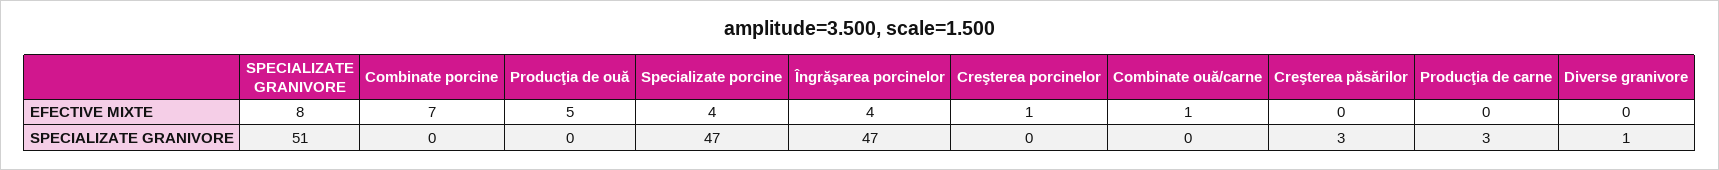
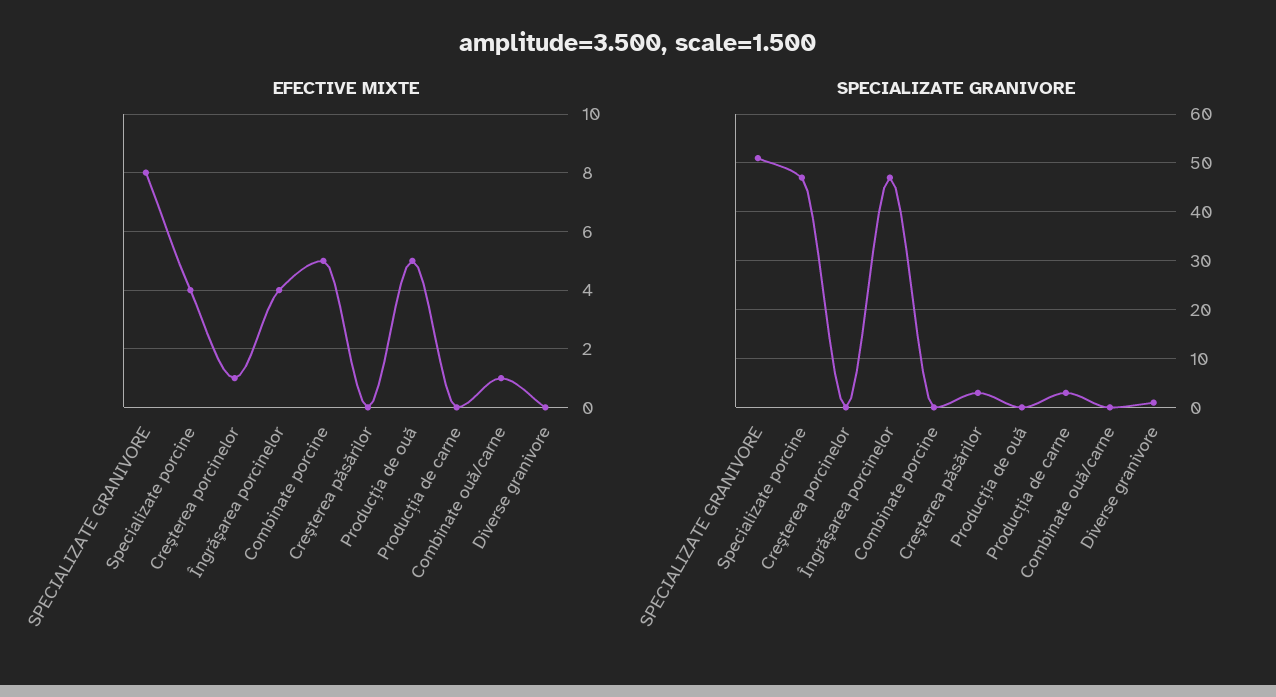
  {
    "EFECTIVE MIXTE": {
      "SPECIALIZATE GRANIVORE": 8,
-     "Combinate porcine": 7,
+     "Combinate porcine": 5,
      "Producţia de ouă": 5,
      "Specializate porcine": 4,
      "Îngrăşarea porcinelor": 4,
      "Creşterea porcinelor": 1,
      "Combinate ouă/carne": 1,
      "Creşterea păsărilor": 0,
      "Producţia de carne": 0,
      "Diverse granivore": 0
    },
    "SPECIALIZATE GRANIVORE": {
      "SPECIALIZATE GRANIVORE": 51,
      "Combinate porcine": 0,
      "Producţia de ouă": 0,
      "Specializate porcine": 47,
      "Îngrăşarea porcinelor": 47,
      "Creşterea porcinelor": 0,
      "Combinate ouă/carne": 0,
      "Creşterea păsărilor": 3,
      "Producţia de carne": 3,
      "Diverse granivore": 1
    }
  }

